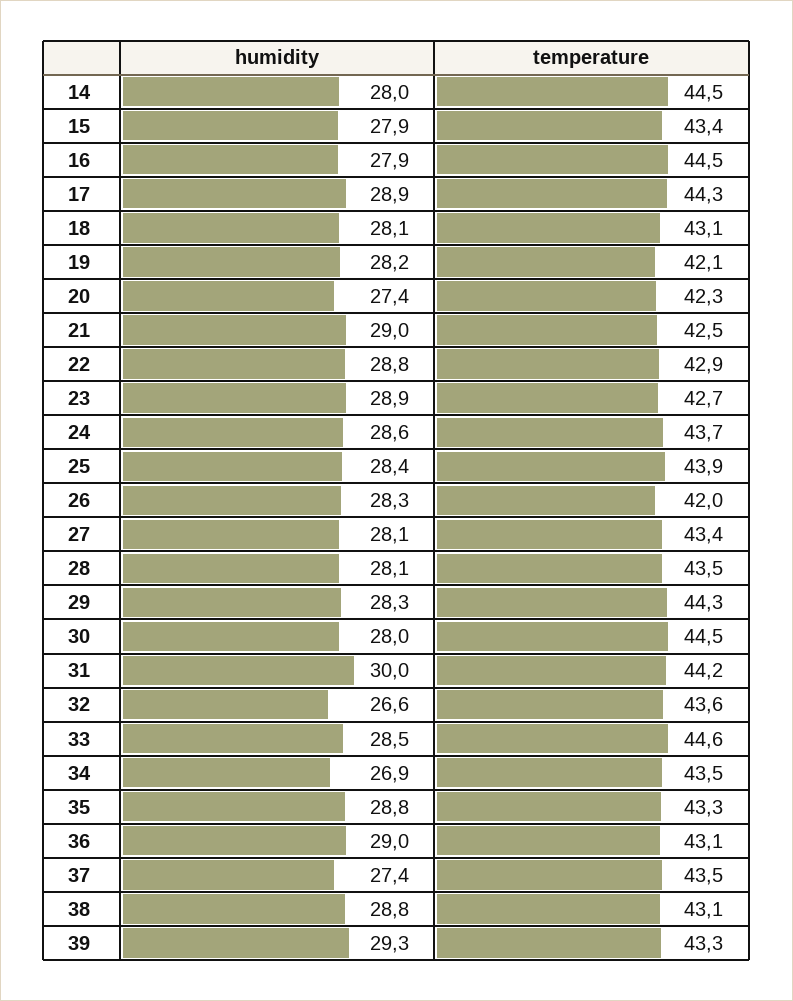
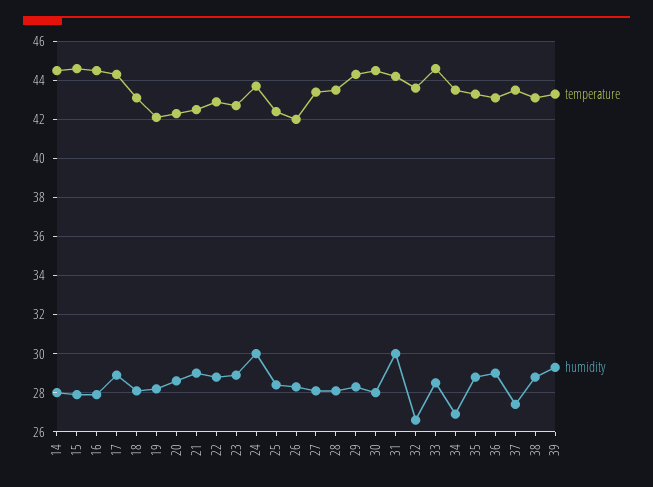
  {
    "humidity": {
      "14": 28,
      "15": 27.9,
      "16": 27.9,
      "17": 28.9,
      "18": 28.1,
      "19": 28.2,
-     "20": 27.4,
+     "20": 28.5,
      "21": 29,
      "22": 28.8,
      "23": 28.9,
-     "24": 28.6,
+     "24": 30,
      "25": 28.4,
      "26": 28.3,
      "27": 28.1,
      "28": 28.1,
      "29": 28.3,
      "30": 28,
      "31": 30,
      "32": 26.6,
      "33": 28.5,
      "34": 26.9,
      "35": 28.8,
      "36": 29,
      "37": 27.4,
      "38": 28.8,
      "39": 29.3
    },
    "temperature": {
      "14": 44.5,
-     "15": 43.4,
+     "15": 44.5,
      "16": 44.5,
      "17": 44.3,
      "18": 43.1,
      "19": 42.1,
      "20": 42.3,
      "21": 42.5,
      "22": 42.9,
      "23": 42.7,
      "24": 43.7,
-     "25": 43.9,
+     "25": 42.5,
      "26": 42,
      "27": 43.4,
      "28": 43.5,
      "29": 44.3,
      "30": 44.5,
      "31": 44.2,
      "32": 43.6,
      "33": 44.6,
      "34": 43.5,
      "35": 43.3,
      "36": 43.1,
      "37": 43.5,
      "38": 43.1,
      "39": 43.3
    }
  }

